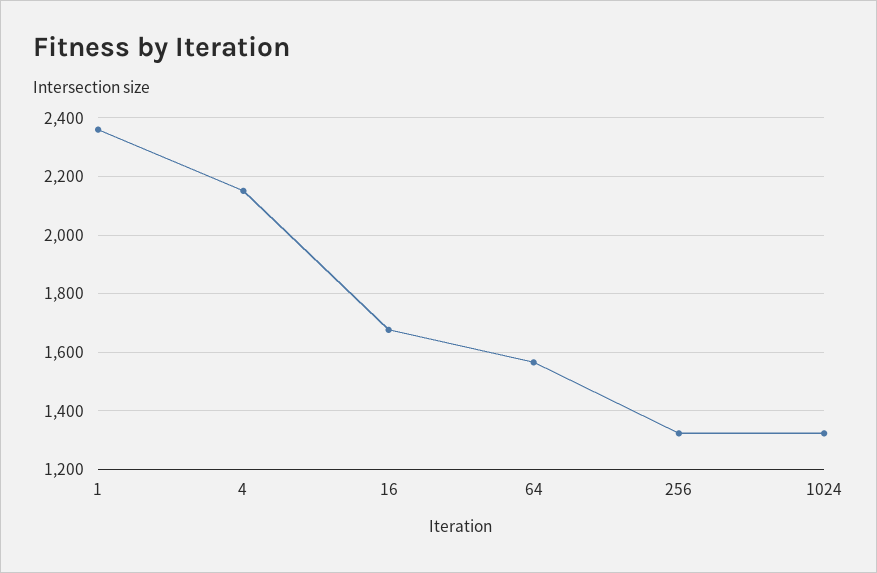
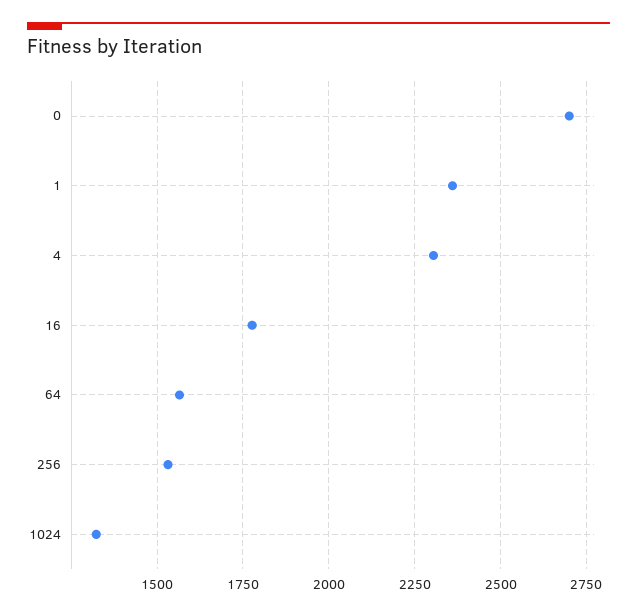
  {
    "1": 2350,
-   "4": 2150,
+   "4": 2300,
-   "16": 1675,
+   "16": 1775,
    "64": 1575,
-   "256": 1325,
+   "256": 1525,
-   "1024": 1325
+   "1024": 1325,
+   "0": 2700
  }

